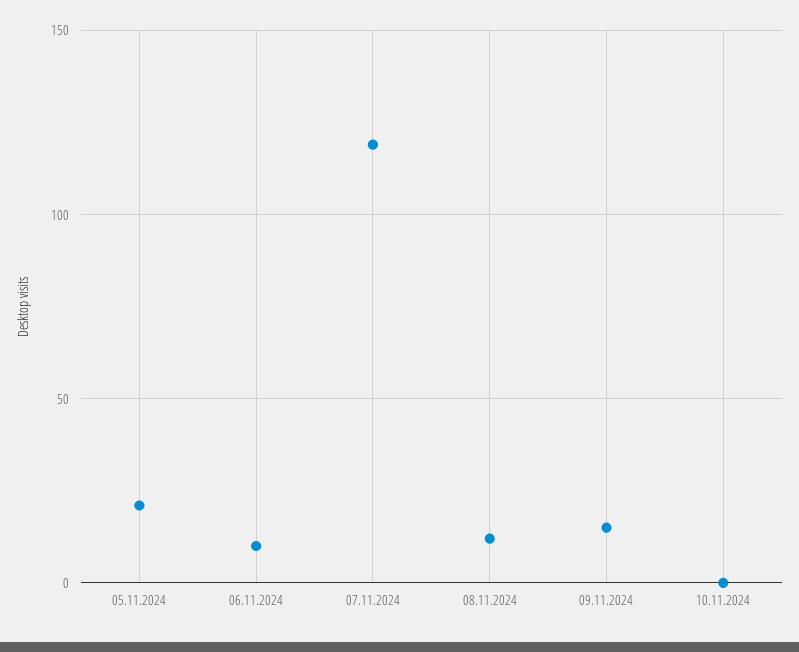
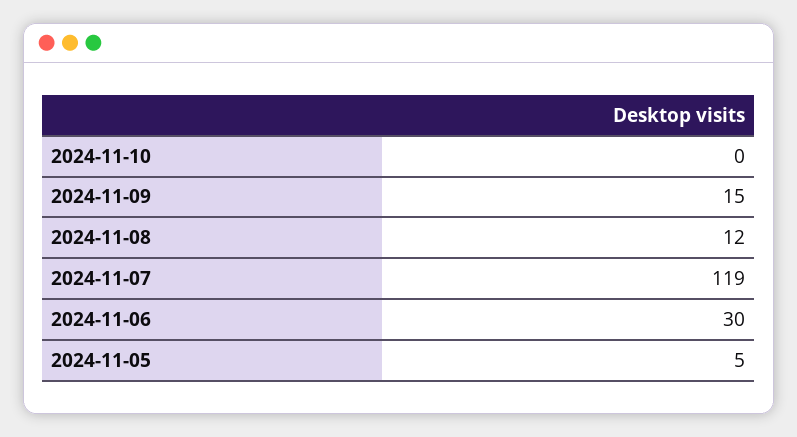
  {
-   "05.11.2024": 20,
+   "05.11.2024": 5,
-   "06.11.2024": 10,
+   "06.11.2024": 30,
    "07.11.2024": 119,
    "08.11.2024": 12,
    "09.11.2024": 15,
    "10.11.2024": 0
  }

